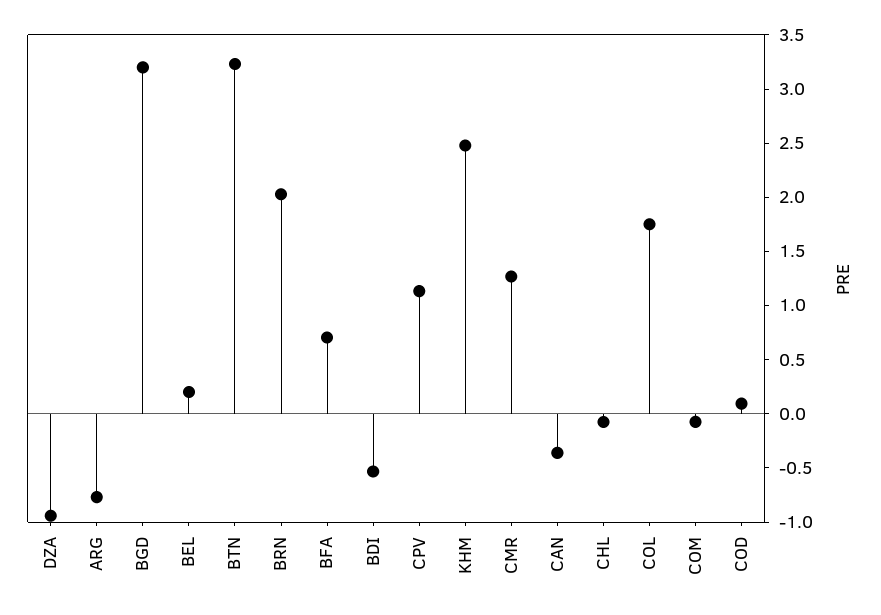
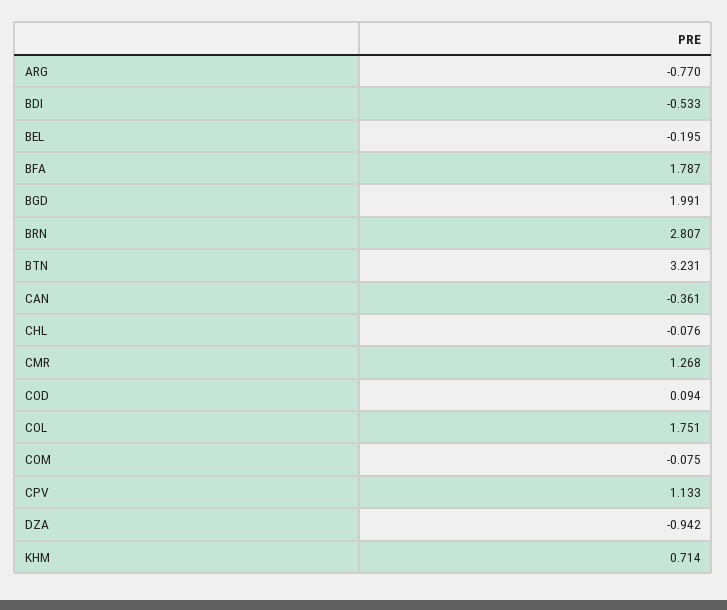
  {
    "DZA": -0.942,
    "ARG": -0.77,
-   "BGD": 3.2,
+   "BGD": 1.991,
-   "BEL": 0.2,
+   "BEL": -0.195,
    "BTN": 3.231,
-   "BRN": 2,
+   "BRN": 2.807,
-   "BFA": 0.7,
+   "BFA": 1.787,
    "BDI": -0.533,
    "CPV": 1.133,
-   "KHM": 2.5,
+   "KHM": 0.714,
    "CMR": 1.268,
    "CAN": -0.361,
    "CHL": -0.076,
    "COL": 1.751,
    "COM": -0.075,
    "COD": 0.094
  }

